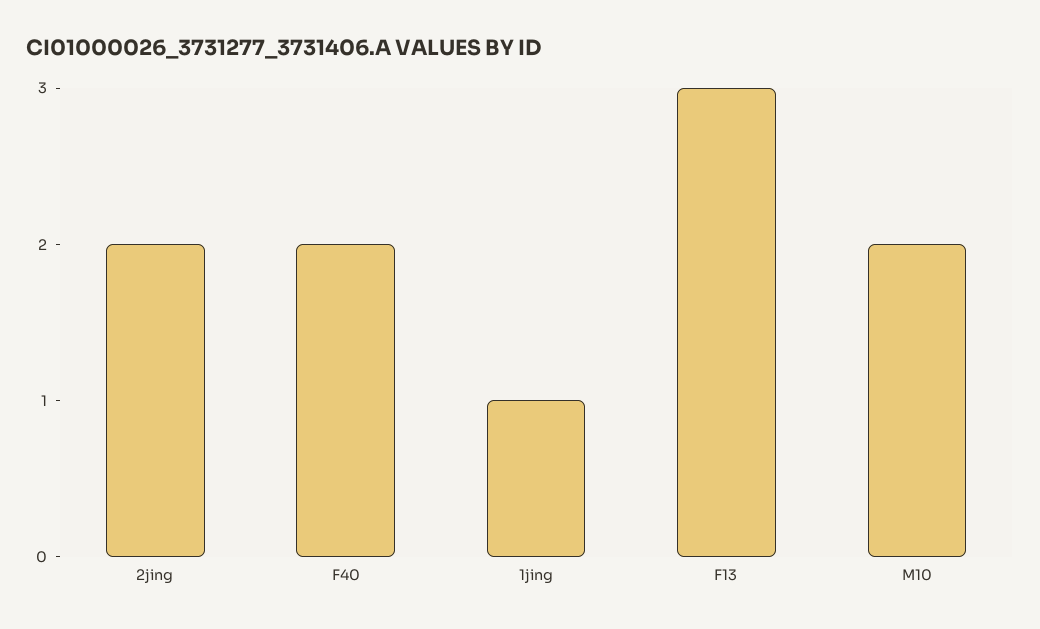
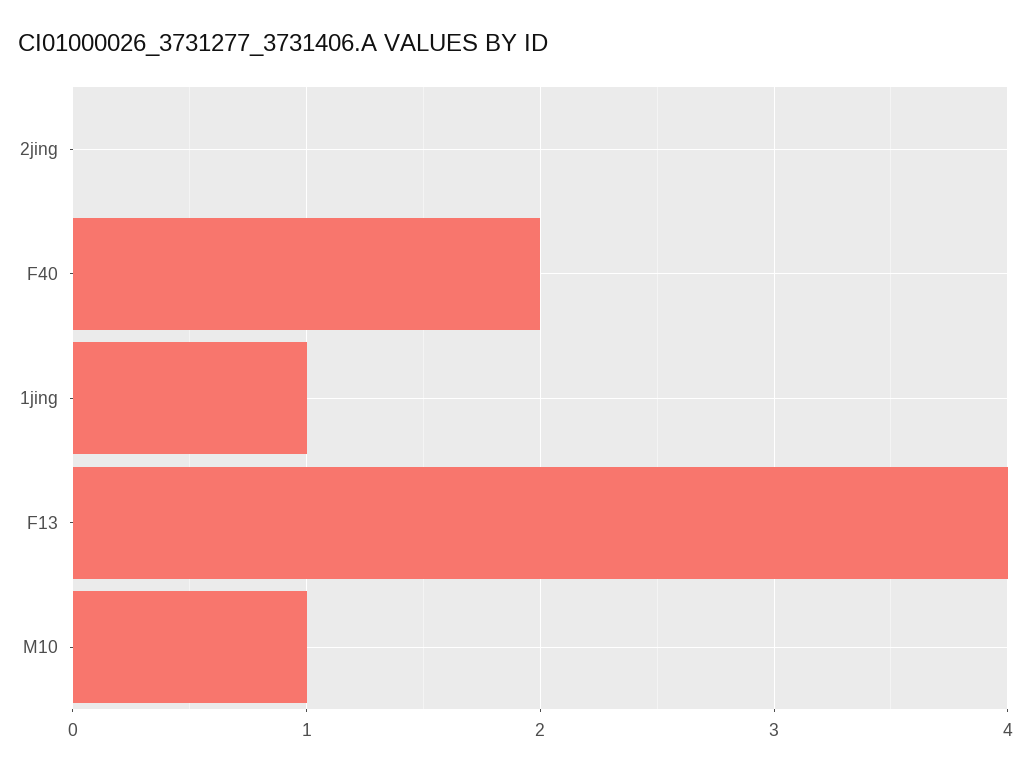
  {
-   "2jing": 2,
+   "2jing": 0,
    "F40": 2,
    "1jing": 1,
-   "F13": 3,
+   "F13": 4,
-   "M10": 2
+   "M10": 1
  }

